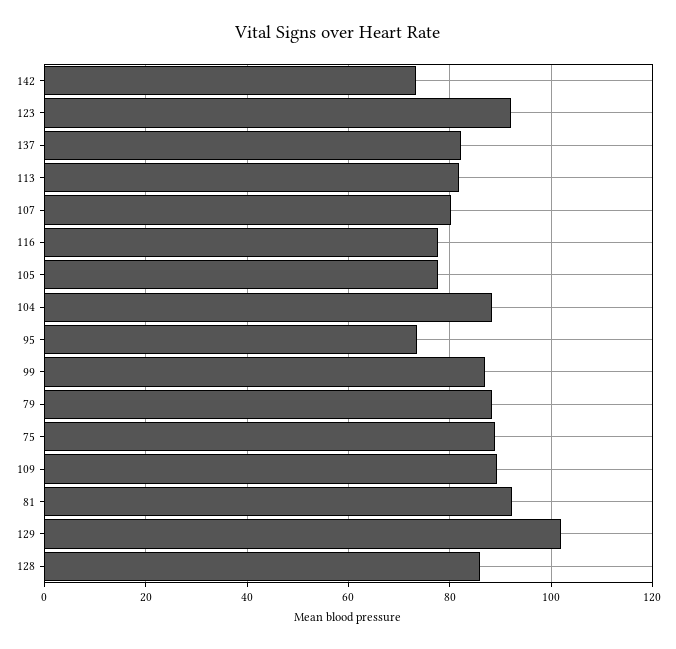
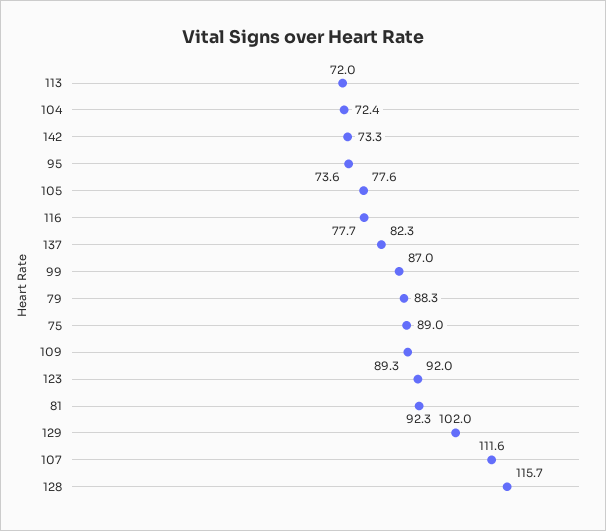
  {
    "142": 73.3,
    "123": 92,
    "137": 82.3,
-   "113": 82,
+   "113": 72,
-   "107": 80,
+   "107": 111.6,
    "116": 77.7,
    "105": 77.6,
-   "104": 88,
+   "104": 72.4,
    "95": 73.6,
    "99": 87,
    "79": 88.3,
    "75": 89,
    "109": 89.3,
    "81": 92.3,
    "129": 102,
-   "128": 86
+   "128": 115.7
  }

